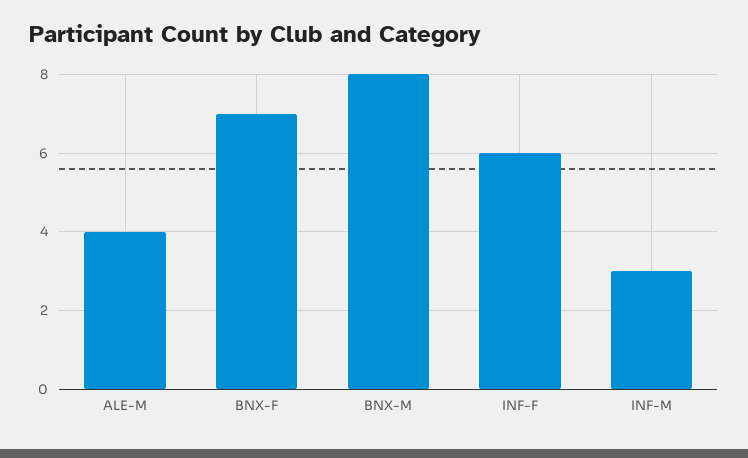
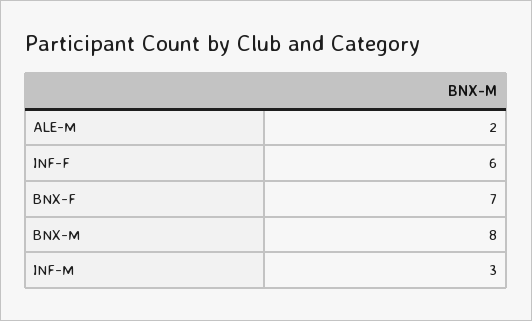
  {
-   "ALE-M": 4,
+   "ALE-M": 2,
    "BNX-F": 7,
    "BNX-M": 8,
    "INF-F": 6,
    "INF-M": 3
  }

